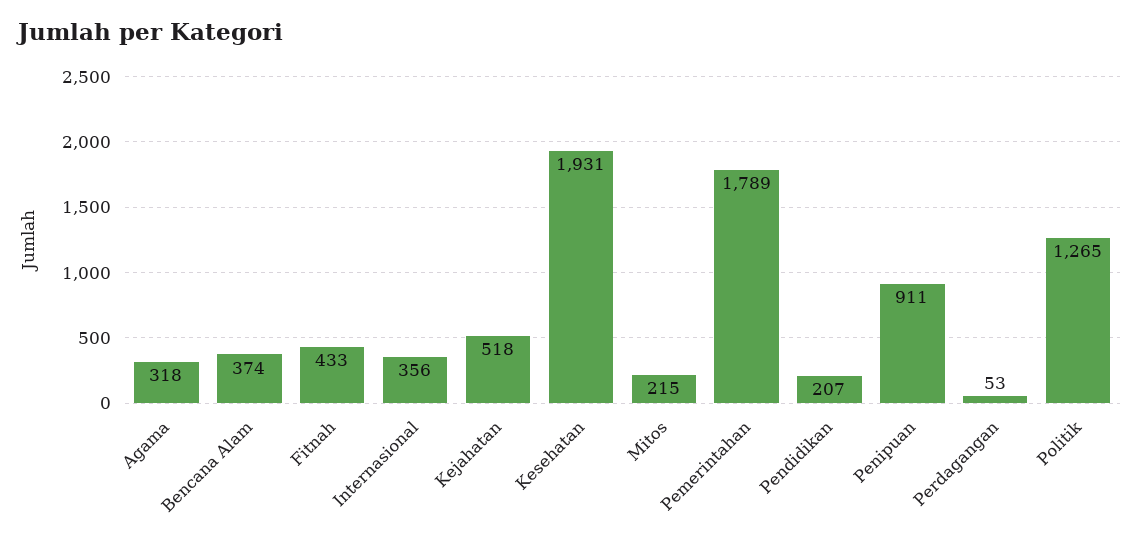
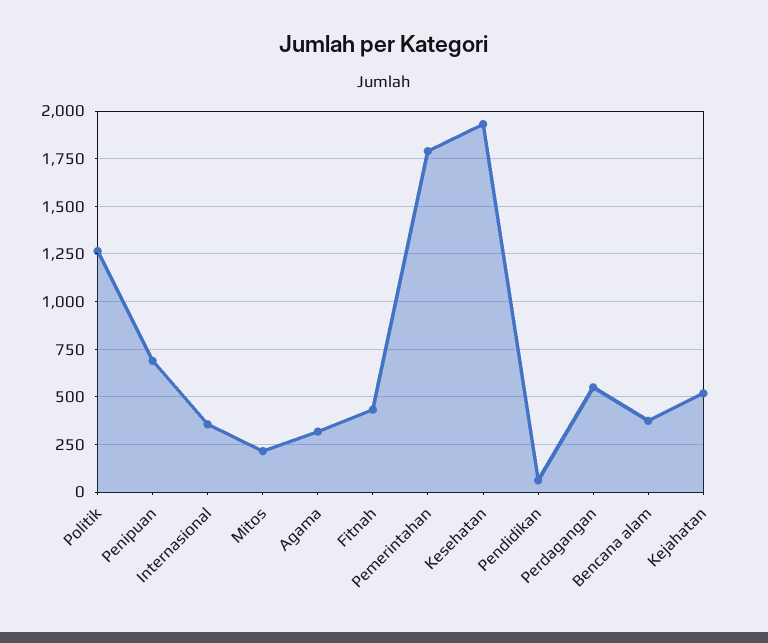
  {
    "Agama": 318,
    "Bencana Alam": 374,
    "Fitnah": 433,
    "Internasional": 356,
    "Kejahatan": 518,
    "Kesehatan": 1931,
    "Mitos": 215,
    "Pemerintahan": 1789,
-   "Pendidikan": 207,
+   "Pendidikan": 50,
-   "Penipuan": 911,
+   "Penipuan": 700,
-   "Perdagangan": 53,
+   "Perdagangan": 550,
    "Politik": 1265
  }

